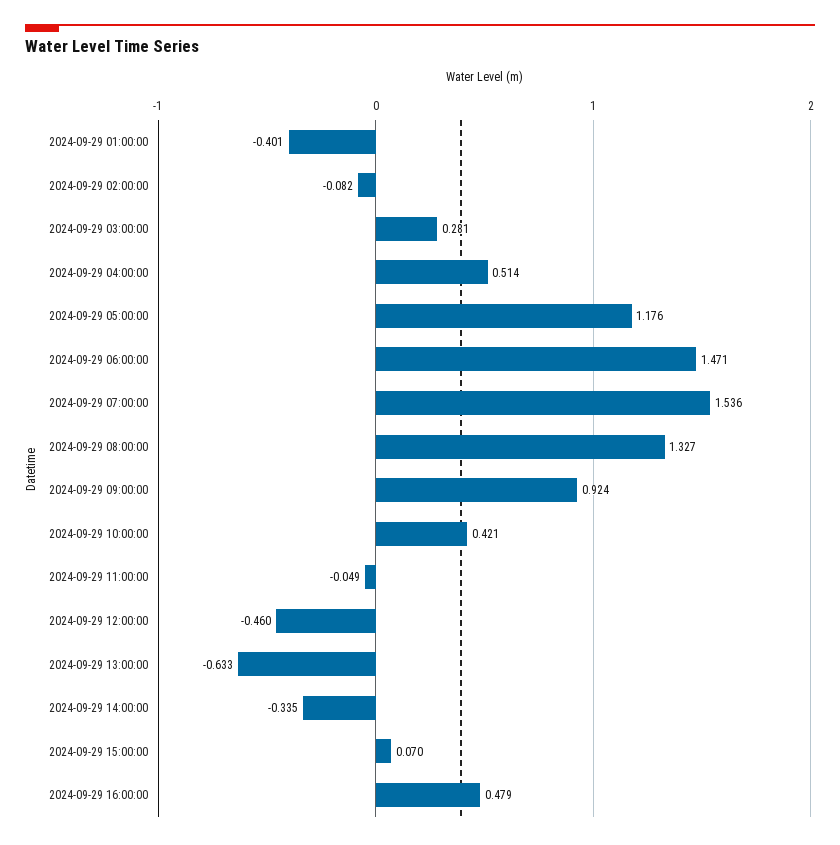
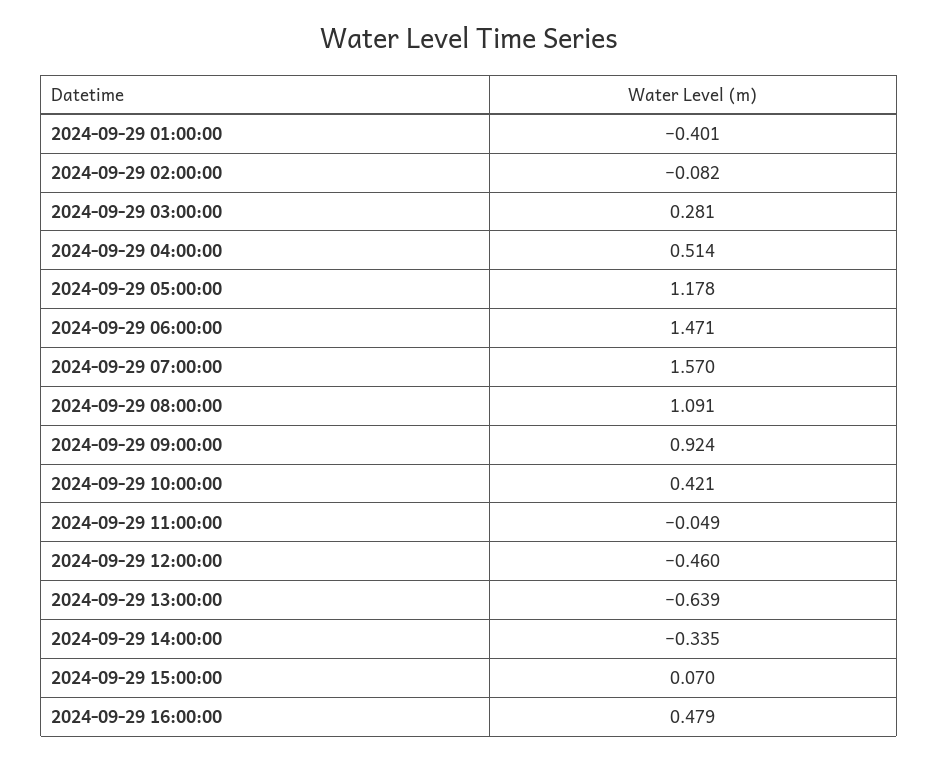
  {
    "2024-09-29 01:00:00": -0.401,
    "2024-09-29 02:00:00": -0.082,
    "2024-09-29 03:00:00": 0.281,
    "2024-09-29 04:00:00": 0.514,
-   "2024-09-29 05:00:00": 1.176,
+   "2024-09-29 05:00:00": 1.178,
    "2024-09-29 06:00:00": 1.471,
-   "2024-09-29 07:00:00": 1.536,
+   "2024-09-29 07:00:00": 1.57,
-   "2024-09-29 08:00:00": 1.327,
+   "2024-09-29 08:00:00": 1.091,
    "2024-09-29 09:00:00": 0.924,
    "2024-09-29 10:00:00": 0.421,
    "2024-09-29 11:00:00": -0.049,
    "2024-09-29 12:00:00": -0.46,
-   "2024-09-29 13:00:00": -0.633,
+   "2024-09-29 13:00:00": -0.639,
    "2024-09-29 14:00:00": -0.335,
    "2024-09-29 15:00:00": 0.07,
    "2024-09-29 16:00:00": 0.479
  }

